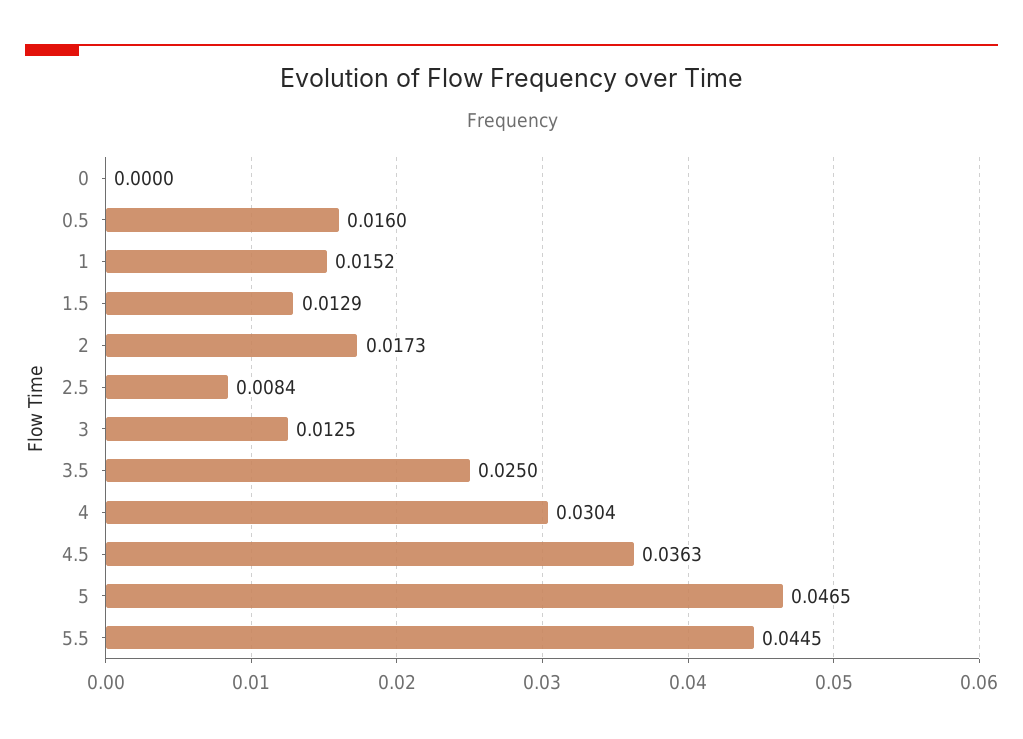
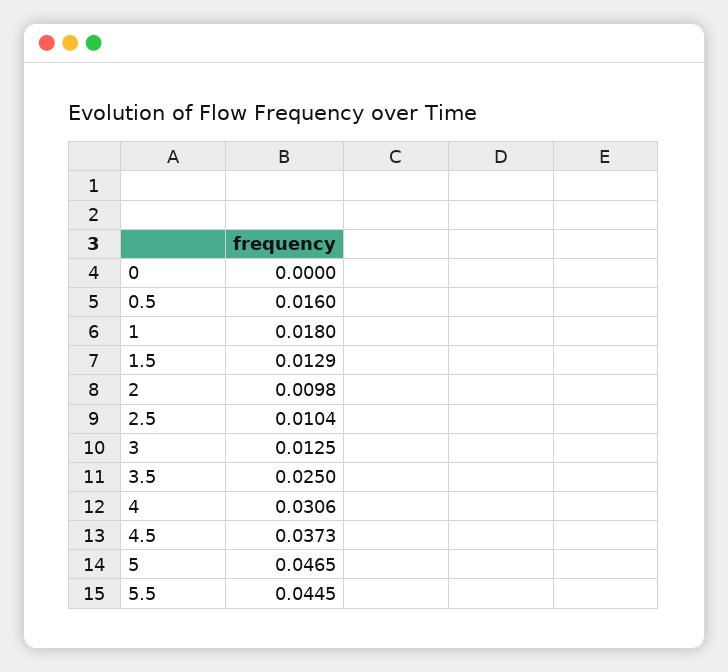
  {
    "0": 0,
    "0.5": 0.016,
-   "1": 0.0152,
+   "1": 0.018,
    "1.5": 0.0129,
-   "2": 0.0173,
+   "2": 0.0098,
-   "2.5": 0.0084,
+   "2.5": 0.0104,
    "3": 0.0125,
    "3.5": 0.025,
-   "4": 0.0304,
+   "4": 0.0306,
-   "4.5": 0.0363,
+   "4.5": 0.0373,
    "5": 0.0465,
    "5.5": 0.0445
  }

